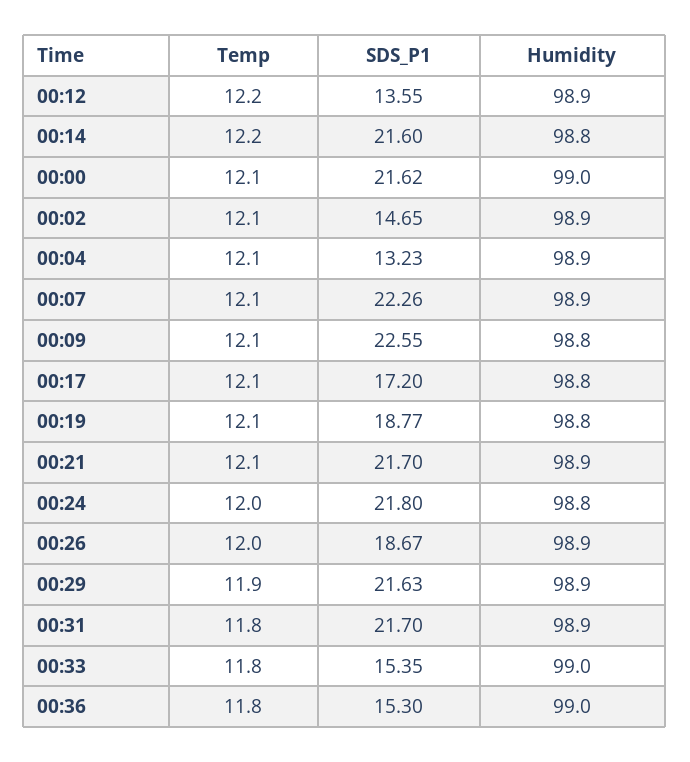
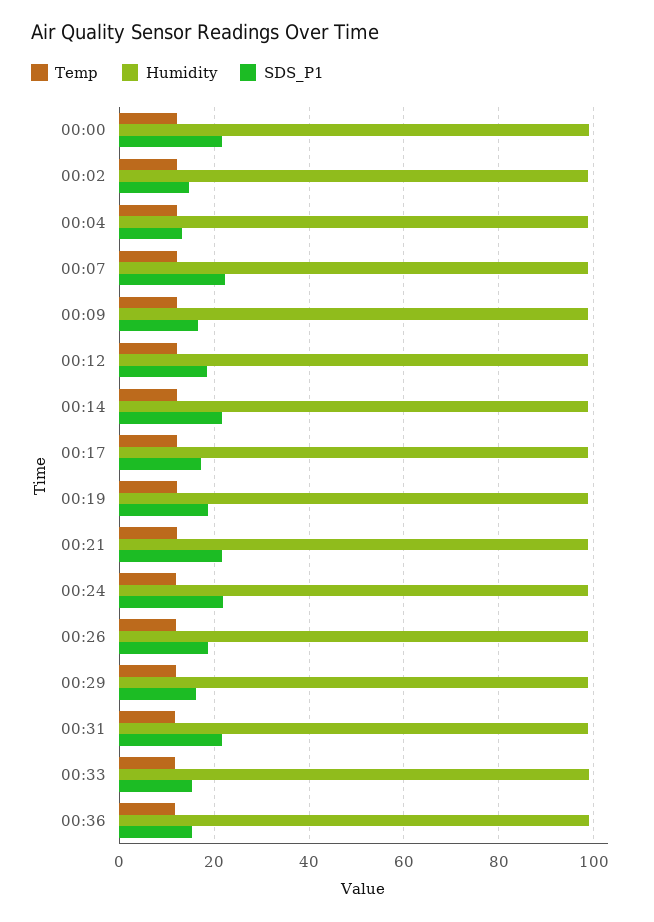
  {
    "Temp": {
      "00:12": 12.2,
      "00:14": 12.2,
      "00:00": 12.1,
      "00:02": 12.1,
      "00:04": 12.1,
      "00:07": 12.1,
      "00:09": 12.1,
      "00:17": 12.1,
      "00:19": 12.1,
      "00:21": 12.1,
      "00:24": 12,
      "00:26": 12,
      "00:29": 11.9,
      "00:31": 11.8,
      "00:33": 11.8,
      "00:36": 11.8
    },
    "SDS_P1": {
-     "00:12": 13.55,
+     "00:12": 18,
      "00:14": 21.6,
      "00:00": 21.62,
      "00:02": 14.65,
      "00:04": 13.23,
      "00:07": 22.26,
-     "00:09": 22.55,
+     "00:09": 16,
      "00:17": 17.2,
      "00:19": 18.77,
      "00:21": 21.7,
      "00:24": 21.8,
      "00:26": 18.67,
-     "00:29": 21.63,
+     "00:29": 16,
      "00:31": 21.7,
      "00:33": 15.35,
      "00:36": 15.3
    },
    "Humidity": {
      "00:12": 98.9,
      "00:14": 98.8,
      "00:00": 99,
      "00:02": 98.9,
      "00:04": 98.9,
      "00:07": 98.9,
      "00:09": 98.8,
      "00:17": 98.8,
      "00:19": 98.8,
      "00:21": 98.9,
      "00:24": 98.8,
      "00:26": 98.9,
      "00:29": 98.9,
      "00:31": 98.9,
      "00:33": 99,
      "00:36": 99
    }
  }

